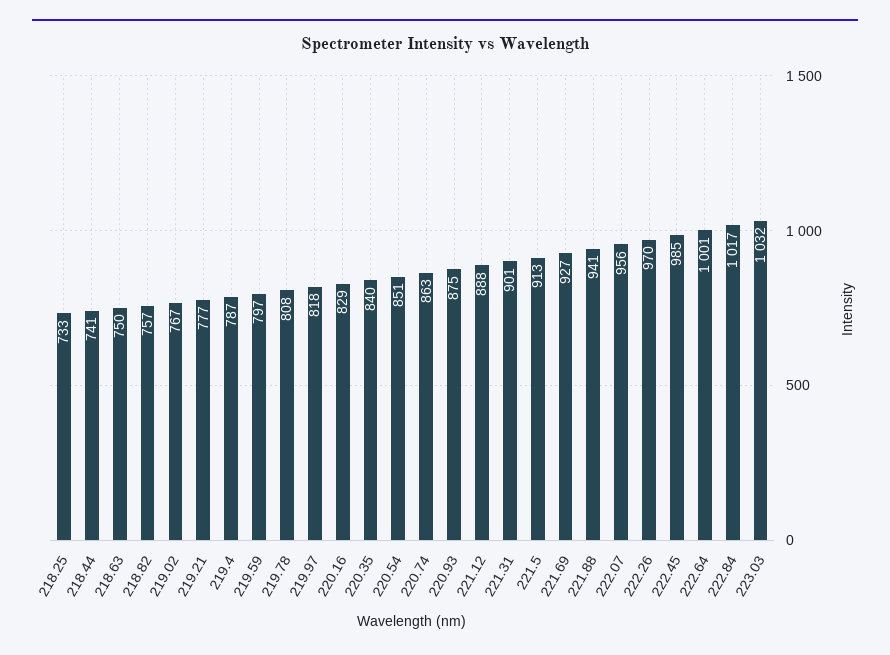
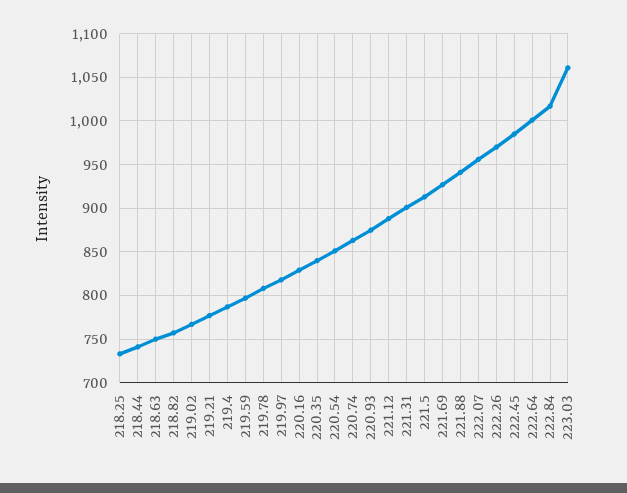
  {
    "218.25": 733,
    "218.44": 741,
    "218.63": 750,
    "218.82": 757,
    "219.02": 767,
    "219.21": 777,
    "219.4": 787,
    "219.59": 797,
    "219.78": 808,
    "219.97": 818,
    "220.16": 829,
    "220.35": 840,
    "220.54": 851,
    "220.74": 863,
    "220.93": 875,
    "221.12": 888,
    "221.31": 901,
    "221.5": 913,
    "221.69": 927,
    "221.88": 941,
    "222.07": 956,
    "222.26": 970,
    "222.45": 985,
    "222.64": 1001,
    "222.84": 1017,
-   "223.03": 1032
+   "223.03": 1060
  }

